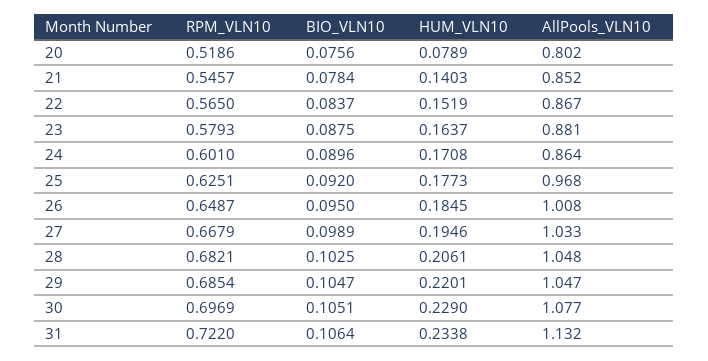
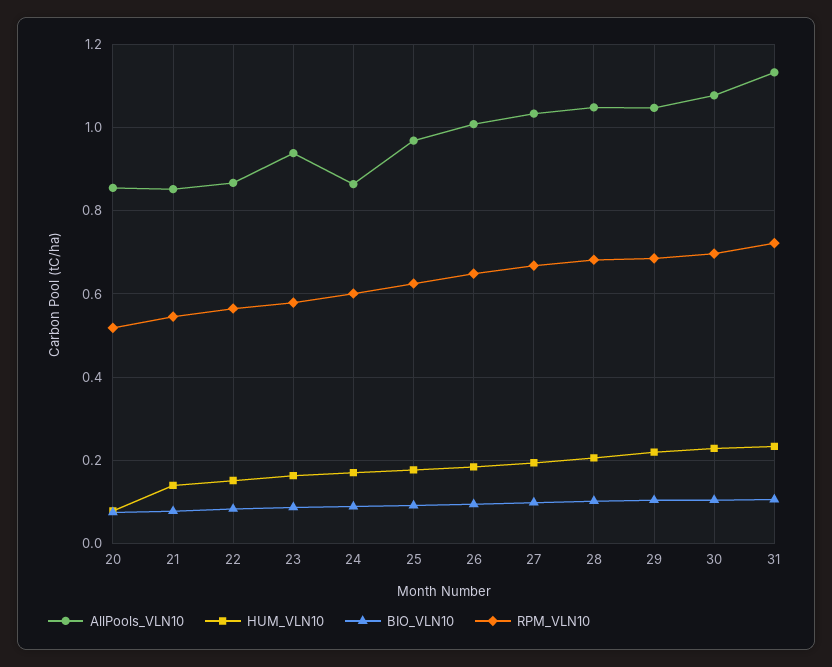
  {
    "RPM_VLN10": {
      "20": 0.5186,
      "21": 0.5457,
      "22": 0.565,
      "23": 0.5793,
      "24": 0.601,
      "25": 0.6251,
      "26": 0.6487,
      "27": 0.6679,
      "28": 0.6821,
      "29": 0.6854,
      "30": 0.6969,
      "31": 0.722
    },
    "BIO_VLN10": {
      "20": 0.0756,
      "21": 0.0784,
      "22": 0.0837,
      "23": 0.0875,
      "24": 0.0896,
      "25": 0.092,
      "26": 0.095,
      "27": 0.0989,
      "28": 0.1025,
      "29": 0.1047,
      "30": 0.1051,
      "31": 0.1064
    },
    "HUM_VLN10": {
      "20": 0.0789,
      "21": 0.1403,
      "22": 0.1519,
      "23": 0.1637,
      "24": 0.1708,
      "25": 0.1773,
      "26": 0.1845,
      "27": 0.1946,
      "28": 0.2061,
      "29": 0.2201,
      "30": 0.229,
      "31": 0.2338
    },
    "AllPools_VLN10": {
-     "20": 0.802,
+     "20": 0.86,
      "21": 0.852,
      "22": 0.867,
-     "23": 0.881,
+     "23": 0.94,
      "24": 0.864,
      "25": 0.968,
      "26": 1.008,
      "27": 1.033,
      "28": 1.048,
      "29": 1.047,
      "30": 1.077,
      "31": 1.132
    }
  }

